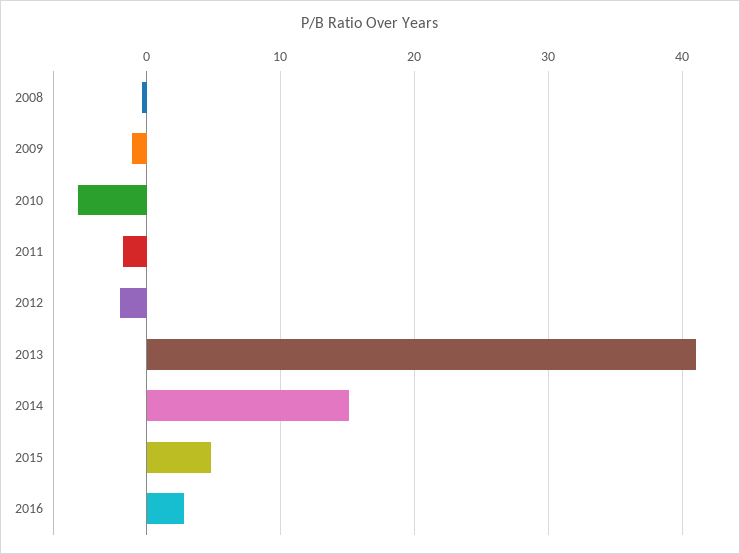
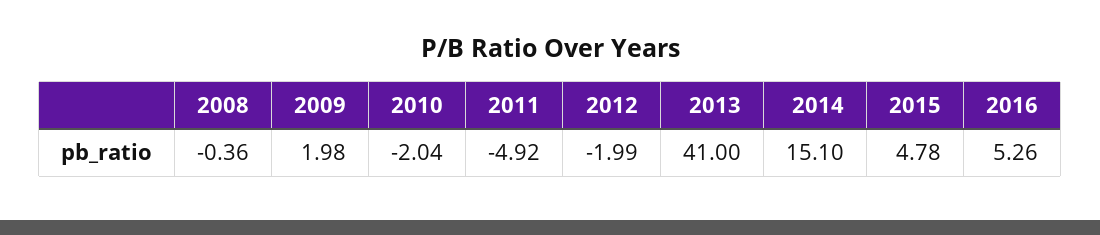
  {
    "2008": -0.36,
-   "2009": -1,
+   "2009": 1.98,
-   "2010": -5,
+   "2010": -2.04,
-   "2011": -2,
+   "2011": -4.92,
    "2012": -1.99,
    "2013": 41,
    "2014": 15.1,
    "2015": 4.78,
-   "2016": 3
+   "2016": 5.26
  }

